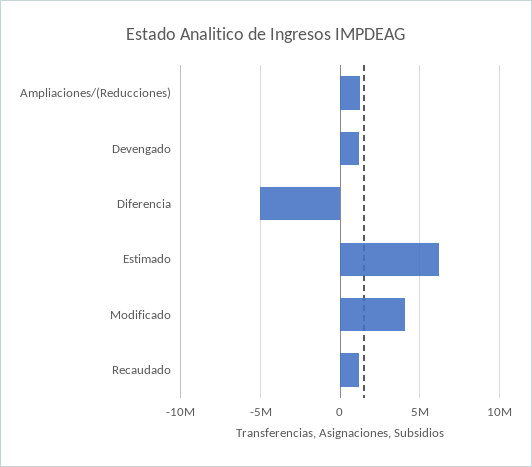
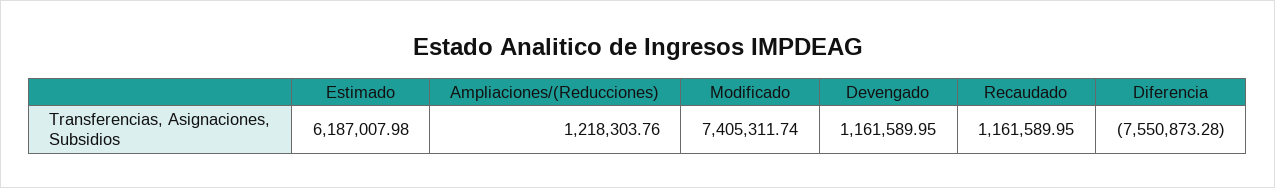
  {
    "Ampliaciones/(Reducciones)": 1218303.76,
    "Devengado": 1161589.95,
-   "Diferencia": -5000000,
+   "Diferencia": -7550873.28,
    "Estimado": 6187007.98,
-   "Modificado": 4000000,
+   "Modificado": 7405311.74,
    "Recaudado": 1161589.95
  }

